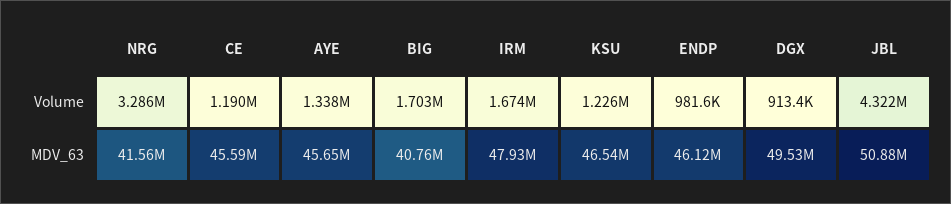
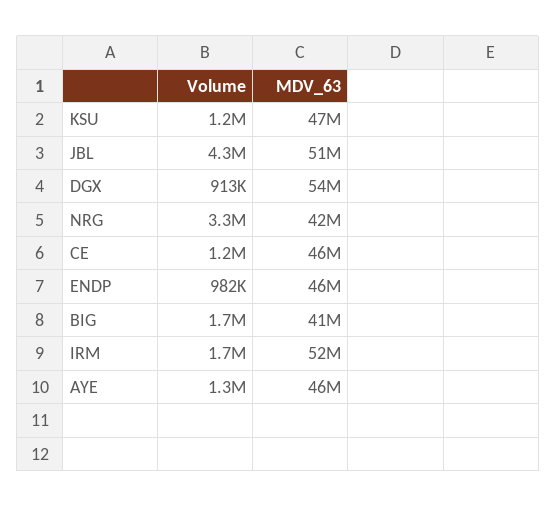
  {
    "NRG": {
      "Volume": 3286000,
      "MDV_63": 41560000
    },
    "CE": {
      "Volume": 1190000,
      "MDV_63": 45590000
    },
    "AYE": {
      "Volume": 1338000,
      "MDV_63": 45650000
    },
    "BIG": {
      "Volume": 1703000,
      "MDV_63": 40760000
    },
    "IRM": {
      "Volume": 1674000,
-     "MDV_63": 47930000
+     "MDV_63": 52000000
    },
    "KSU": {
      "Volume": 1226000,
      "MDV_63": 46540000
    },
    "ENDP": {
      "Volume": 981600,
      "MDV_63": 46120000
    },
    "DGX": {
      "Volume": 913400,
-     "MDV_63": 49530000
+     "MDV_63": 54000000
    },
    "JBL": {
      "Volume": 4322000,
      "MDV_63": 50880000
    }
  }

